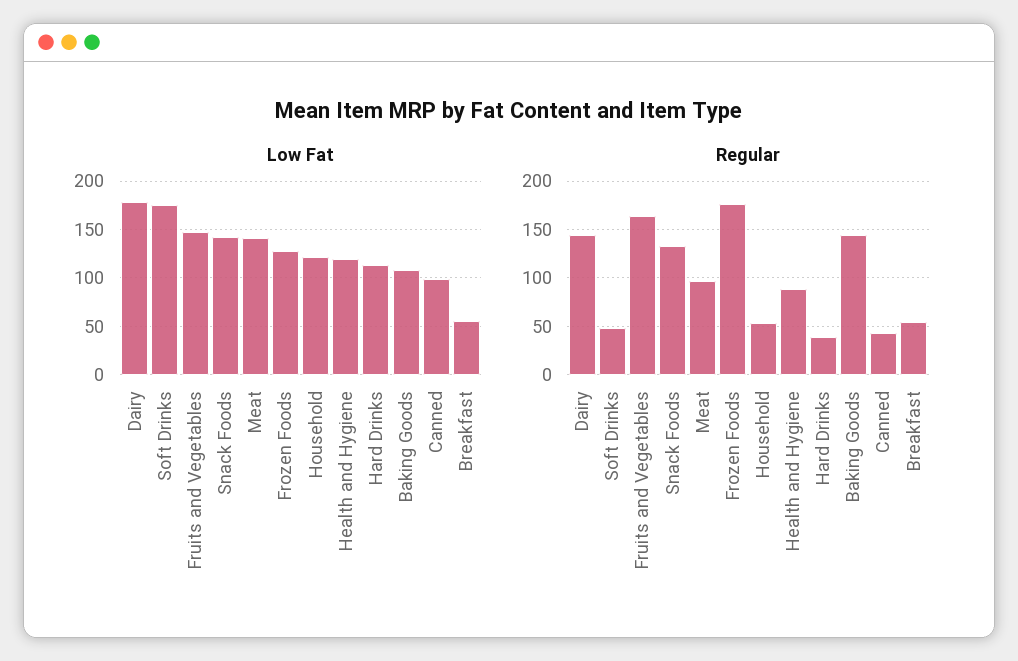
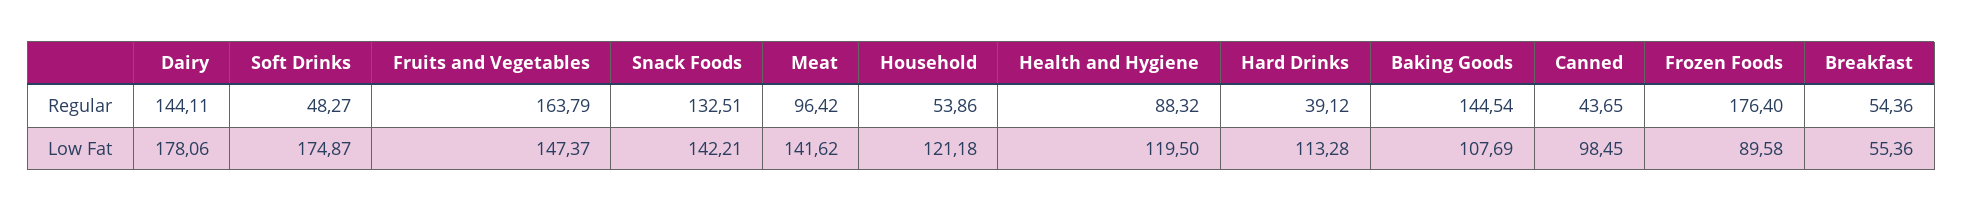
  {
    "Low Fat": {
      "Dairy": 178.06,
      "Soft Drinks": 174.87,
      "Fruits and Vegetables": 147.37,
      "Snack Foods": 142.21,
      "Meat": 141.62,
-     "Frozen Foods": 130,
+     "Frozen Foods": 89.58,
      "Household": 121.18,
      "Health and Hygiene": 119.5,
      "Hard Drinks": 113.28,
      "Baking Goods": 107.69,
      "Canned": 98.45,
      "Breakfast": 55.36
    },
    "Regular": {
      "Dairy": 144.11,
      "Soft Drinks": 48.27,
      "Fruits and Vegetables": 163.79,
      "Snack Foods": 132.51,
      "Meat": 96.42,
      "Frozen Foods": 176.4,
      "Household": 53.86,
      "Health and Hygiene": 88.32,
      "Hard Drinks": 39.12,
      "Baking Goods": 144.54,
      "Canned": 43.65,
      "Breakfast": 54.36
    }
  }

